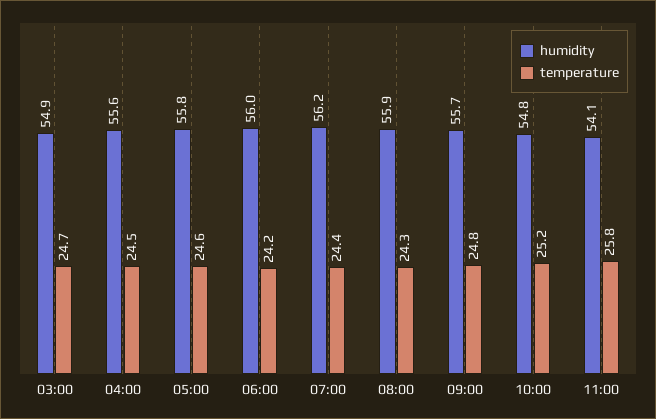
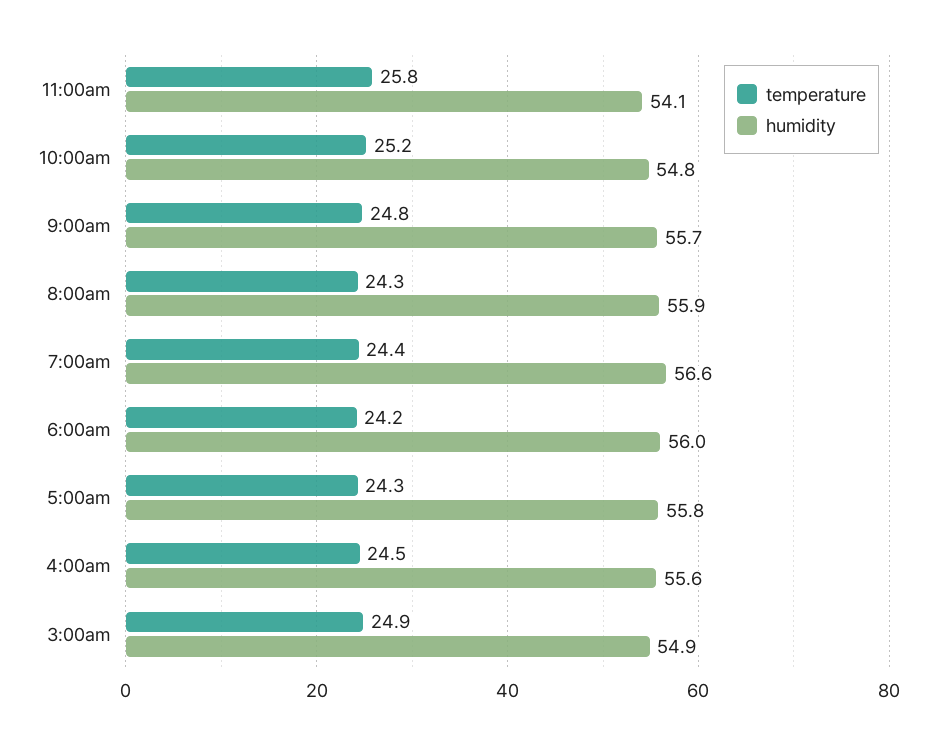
  {
    "humidity": {
      "03:00": 54.9,
      "04:00": 55.6,
      "05:00": 55.8,
      "06:00": 56,
-     "07:00": 56.2,
+     "07:00": 56.6,
      "08:00": 55.9,
      "09:00": 55.7,
      "10:00": 54.8,
      "11:00": 54.1
    },
    "temperature": {
-     "03:00": 24.7,
+     "03:00": 24.9,
      "04:00": 24.5,
-     "05:00": 24.6,
+     "05:00": 24.3,
      "06:00": 24.2,
      "07:00": 24.4,
      "08:00": 24.3,
      "09:00": 24.8,
      "10:00": 25.2,
      "11:00": 25.8
    }
  }

